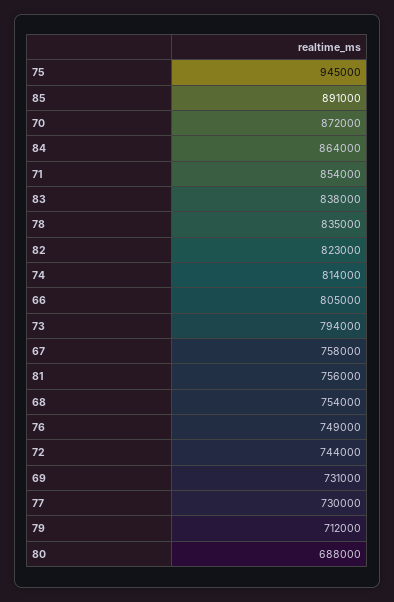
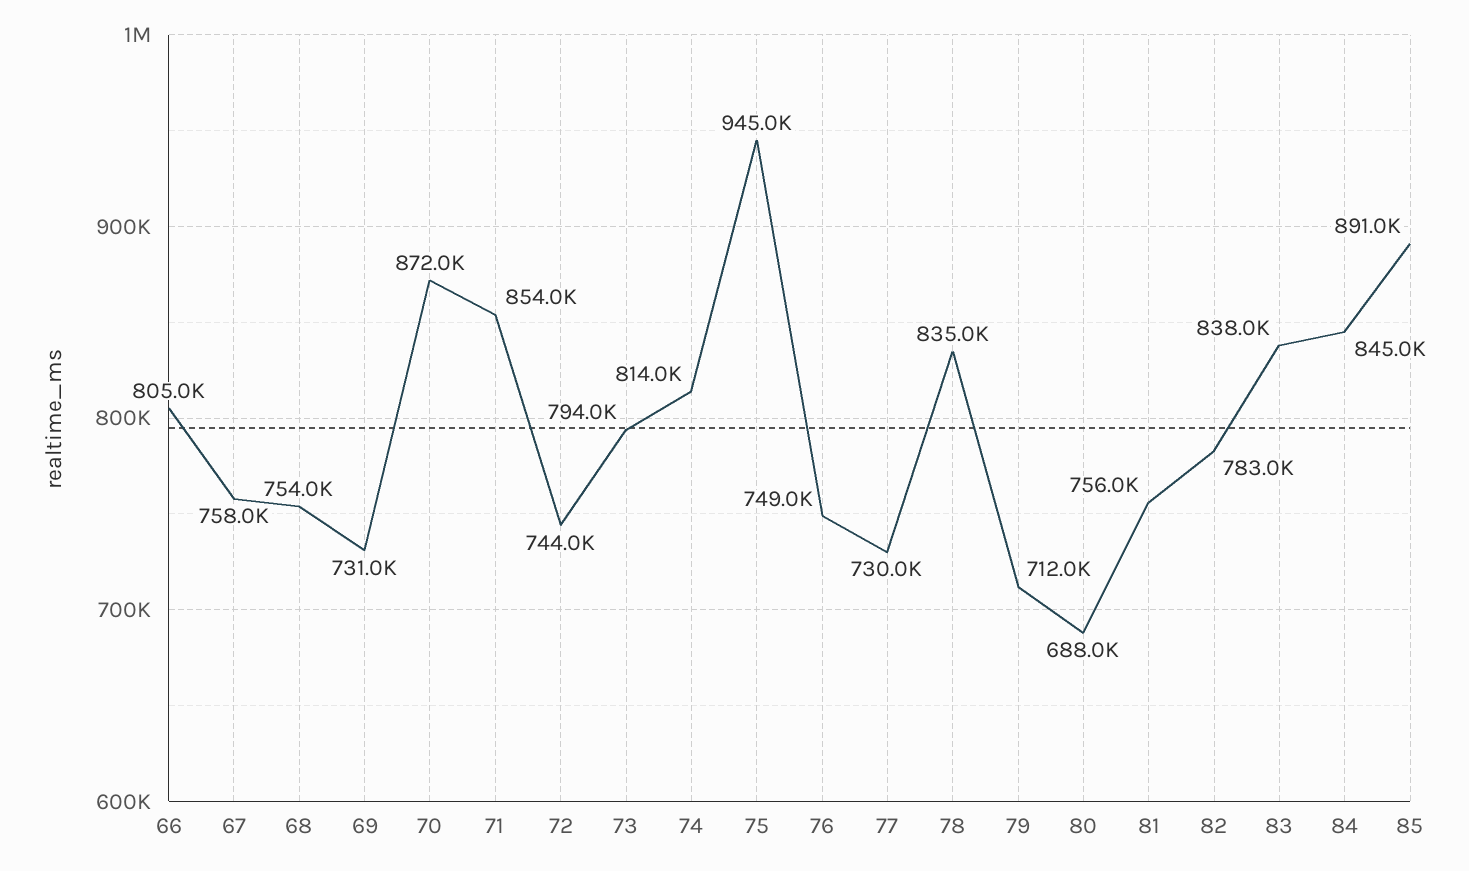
  {
    "75": 945000,
    "85": 891000,
    "70": 872000,
-   "84": 864000,
+   "84": 845000,
    "71": 854000,
    "83": 838000,
    "78": 835000,
-   "82": 823000,
+   "82": 783000,
    "74": 814000,
    "66": 805000,
    "73": 794000,
    "67": 758000,
    "81": 756000,
    "68": 754000,
    "76": 749000,
    "72": 744000,
    "69": 731000,
    "77": 730000,
    "79": 712000,
    "80": 688000
  }

